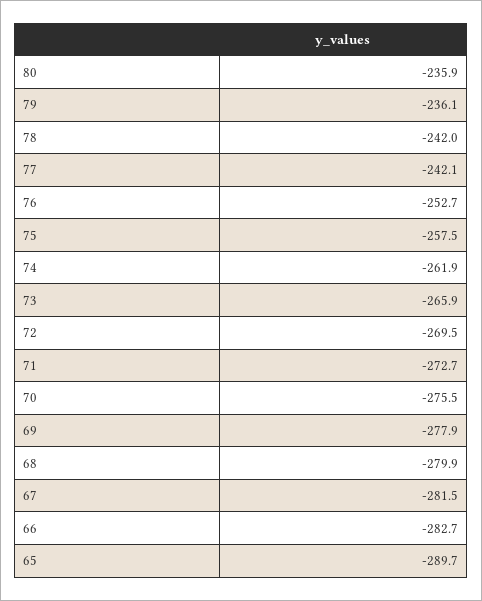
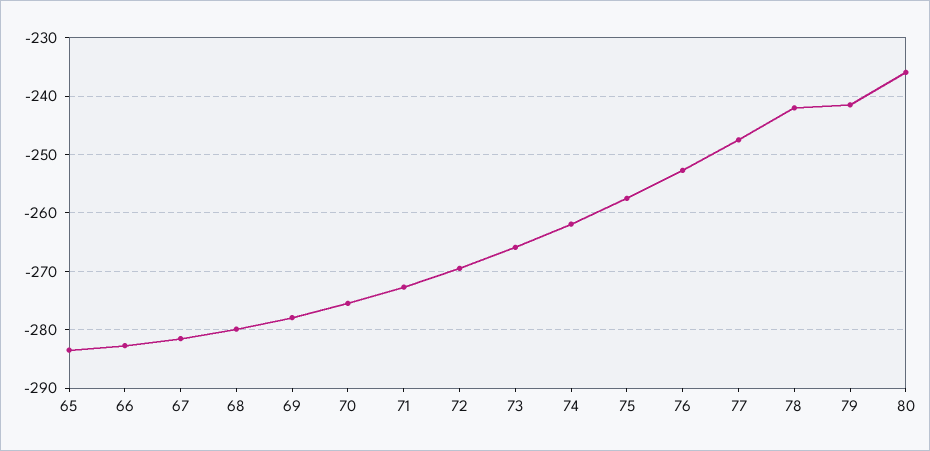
  {
    "80": -235.9,
-   "79": -236.1,
+   "79": -242,
    "78": -242,
-   "77": -242.1,
+   "77": -248,
    "76": -252.7,
    "75": -257.5,
    "74": -261.9,
    "73": -265.9,
    "72": -269.5,
    "71": -272.7,
    "70": -275.5,
    "69": -277.9,
    "68": -279.9,
    "67": -281.5,
    "66": -282.7,
-   "65": -289.7
+   "65": -284
  }

